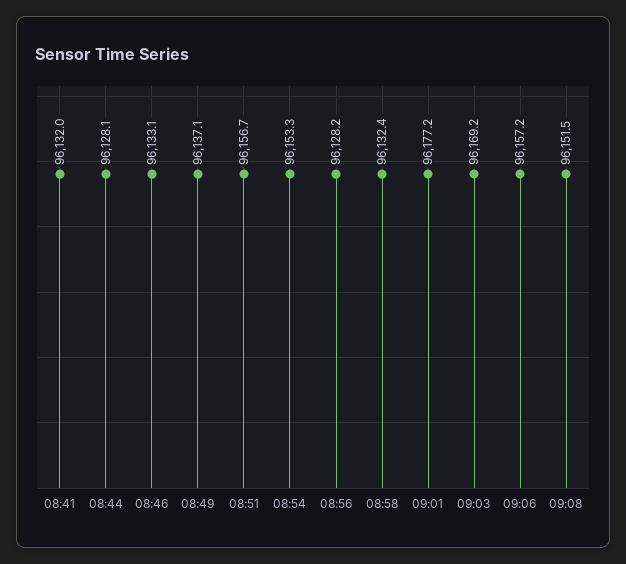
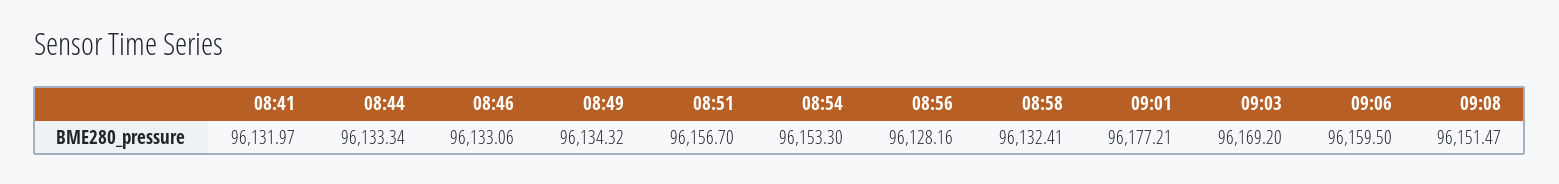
  {
    "08:41": 96131.97,
-   "08:44": 96128.1,
+   "08:44": 96133.34,
    "08:46": 96133.06,
-   "08:49": 96137.1,
+   "08:49": 96134.32,
    "08:51": 96156.7,
    "08:54": 96153.3,
    "08:56": 96128.16,
    "08:58": 96132.41,
    "09:01": 96177.21,
    "09:03": 96169.2,
-   "09:06": 96157.2,
+   "09:06": 96159.5,
    "09:08": 96151.47
  }

